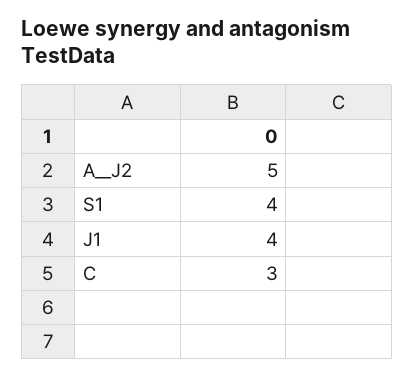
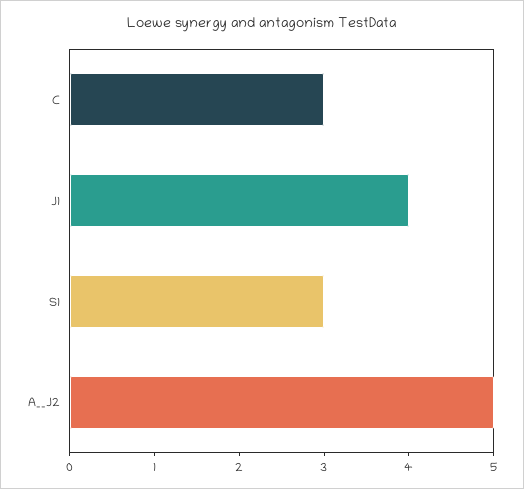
  {
    "A__J2": 5,
-   "S1": 4,
+   "S1": 3,
    "J1": 4,
    "C": 3
  }

